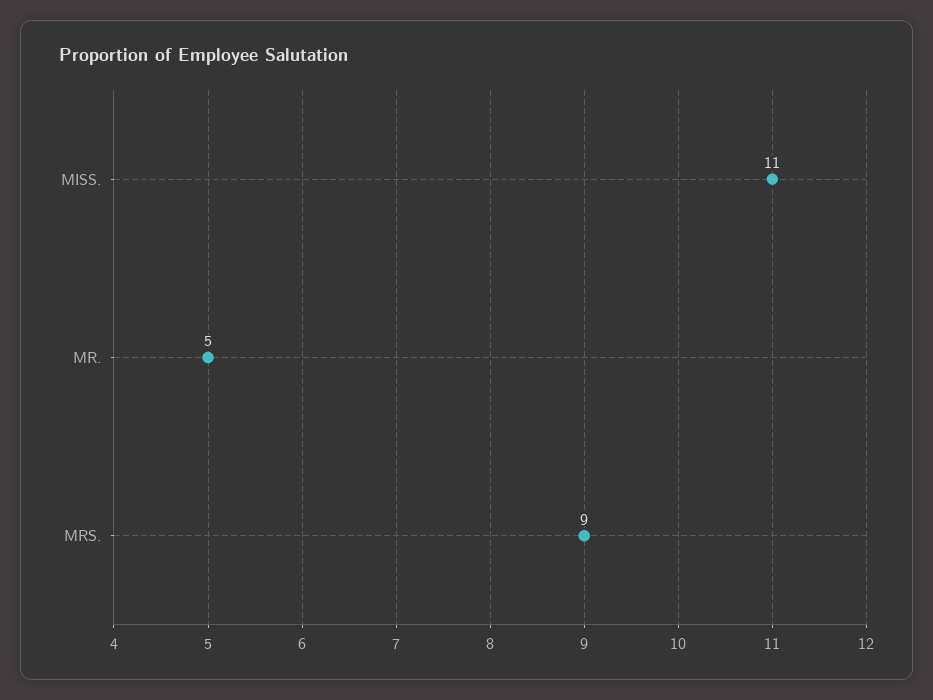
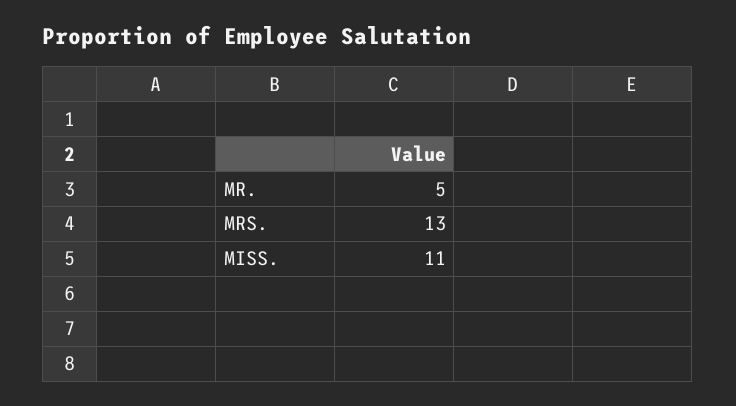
  {
    "MISS.": 11,
    "MR.": 5,
-   "MRS.": 9
+   "MRS.": 13
  }

